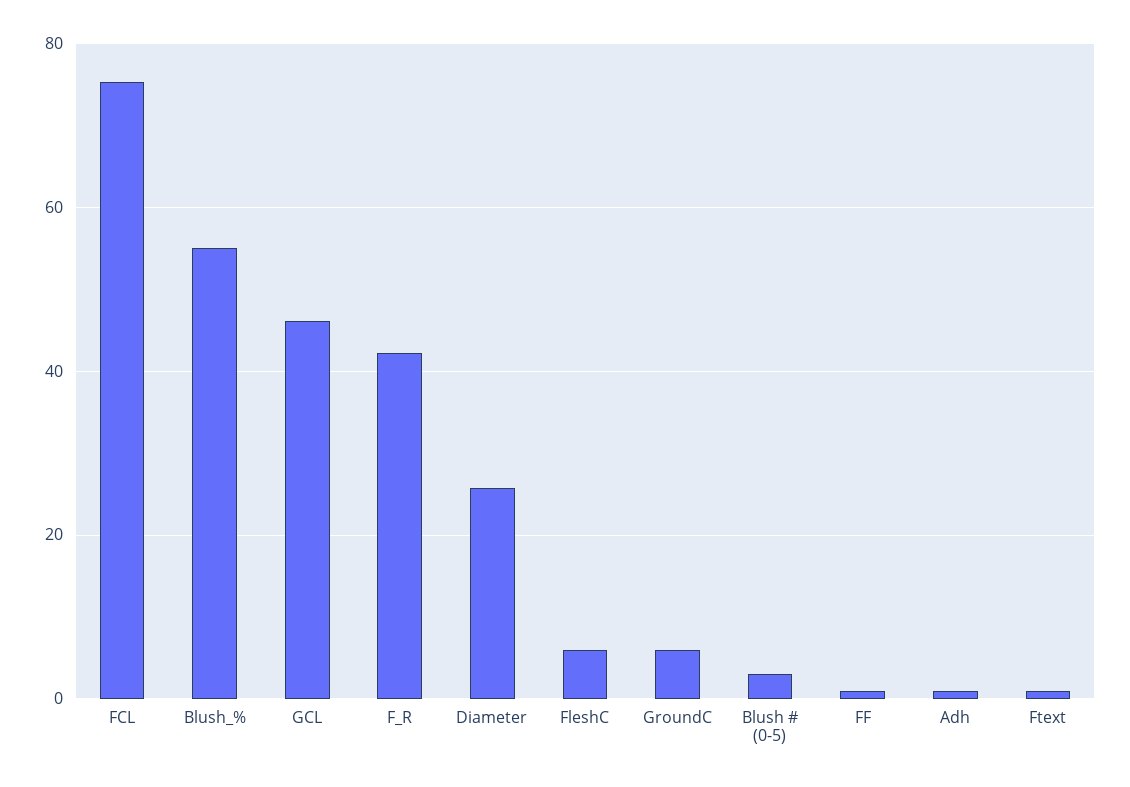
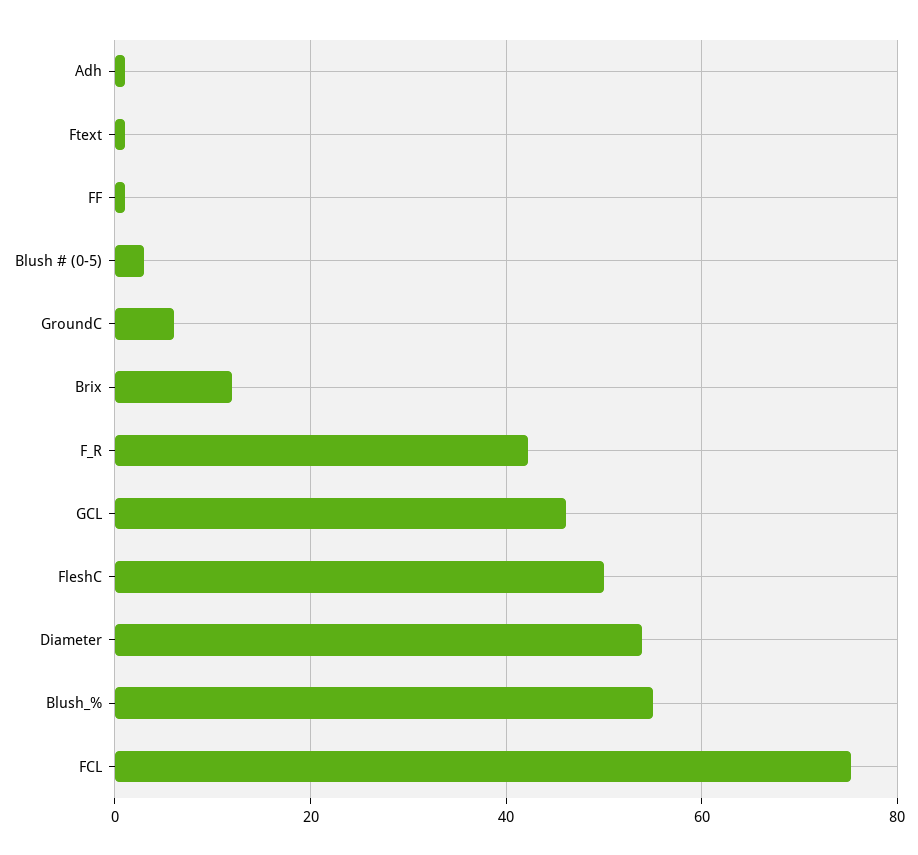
  {
    "FCL": 76,
    "Blush_%": 56,
    "GCL": 46,
    "F_R": 42,
-   "Diameter": 26,
+   "Diameter": 54,
-   "FleshC": 6,
+   "FleshC": 50,
    "GroundC": 6,
    "Blush # (0-5)": 4,
    "FF": 2,
    "Adh": 2,
-   "Ftext": 2
+   "Ftext": 2,
+   "Brix": 12
  }

